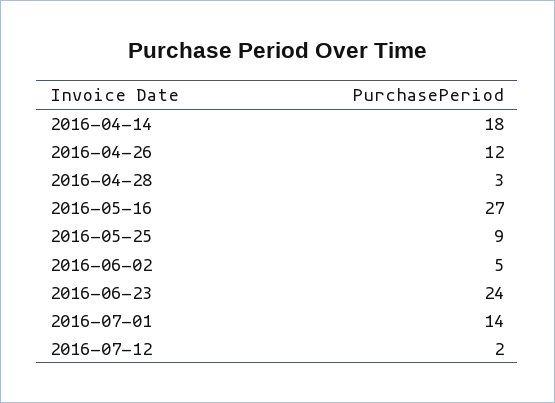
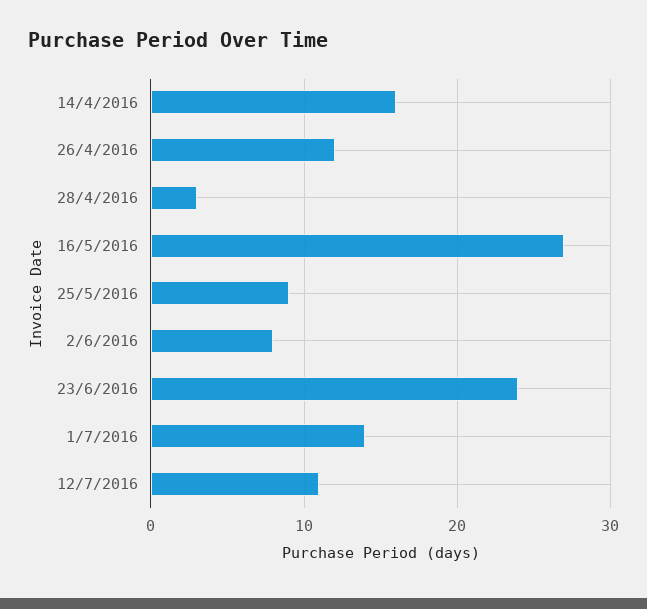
  {
-   "2016-04-14": 18,
+   "2016-04-14": 16,
    "2016-04-26": 12,
    "2016-04-28": 3,
    "2016-05-16": 27,
    "2016-05-25": 9,
-   "2016-06-02": 5,
+   "2016-06-02": 8,
    "2016-06-23": 24,
    "2016-07-01": 14,
-   "2016-07-12": 2
+   "2016-07-12": 11
  }

